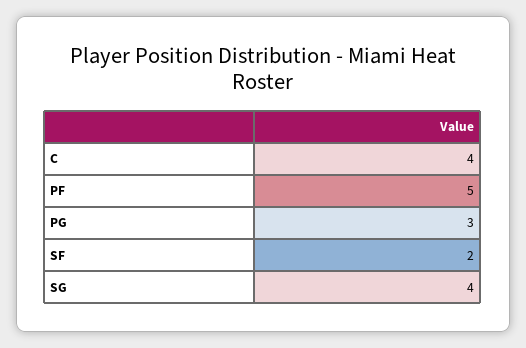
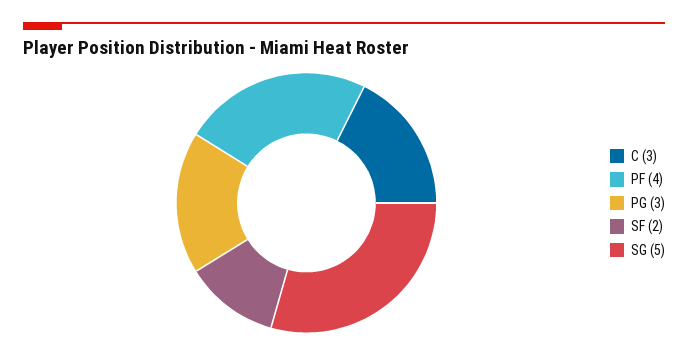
  {
-   "C": 4,
+   "C": 3,
-   "PF": 5,
+   "PF": 4,
    "PG": 3,
    "SF": 2,
-   "SG": 4
+   "SG": 5
  }

